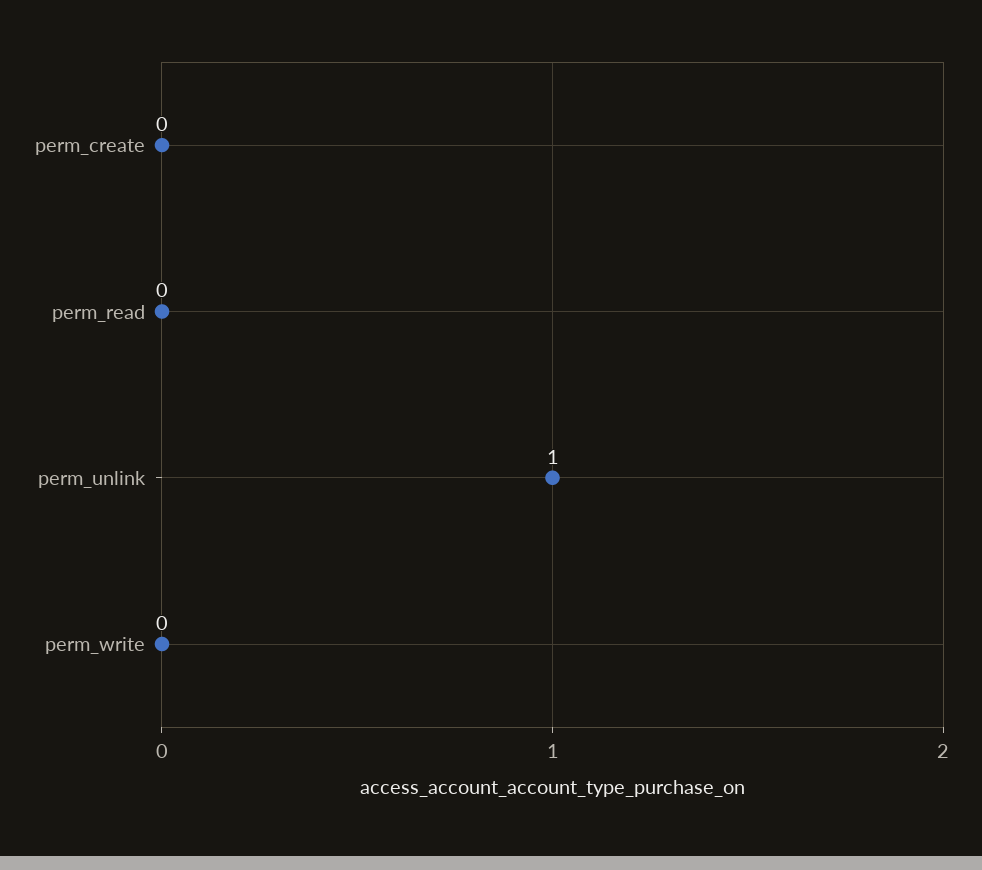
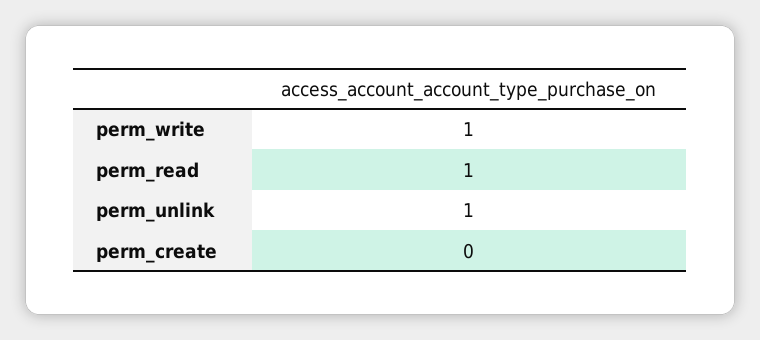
  {
    "perm_create": 0,
-   "perm_read": 0,
+   "perm_read": 1,
    "perm_unlink": 1,
-   "perm_write": 0
+   "perm_write": 1
  }

